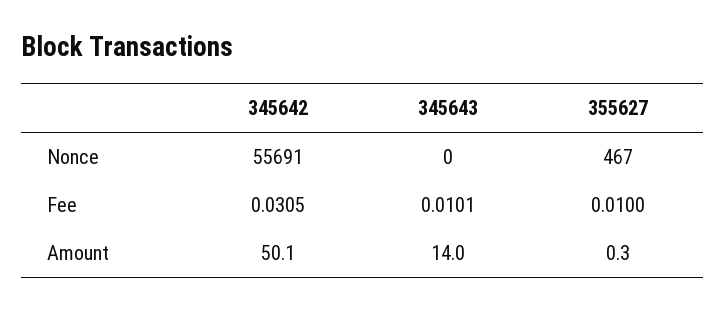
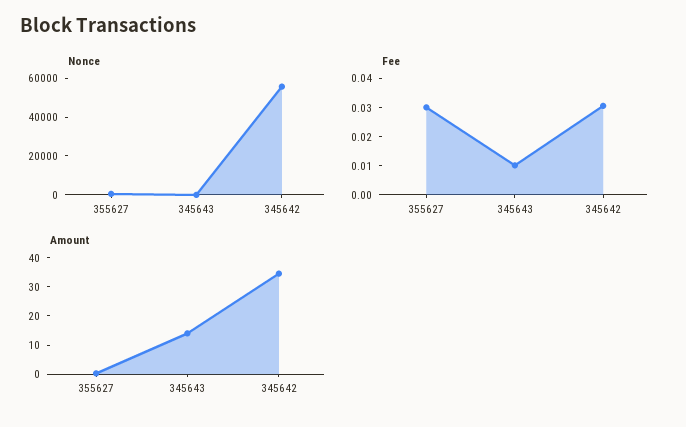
  {
    "Nonce": {
      "345642": 55691,
      "345643": 0,
      "355627": 467
    },
    "Fee": {
      "345642": 0.0305,
      "345643": 0.0101,
-     "355627": 0.01
+     "355627": 0.03
    },
    "Amount": {
-     "345642": 50.1,
+     "345642": 35,
      "345643": 14,
      "355627": 0.3
    }
  }

